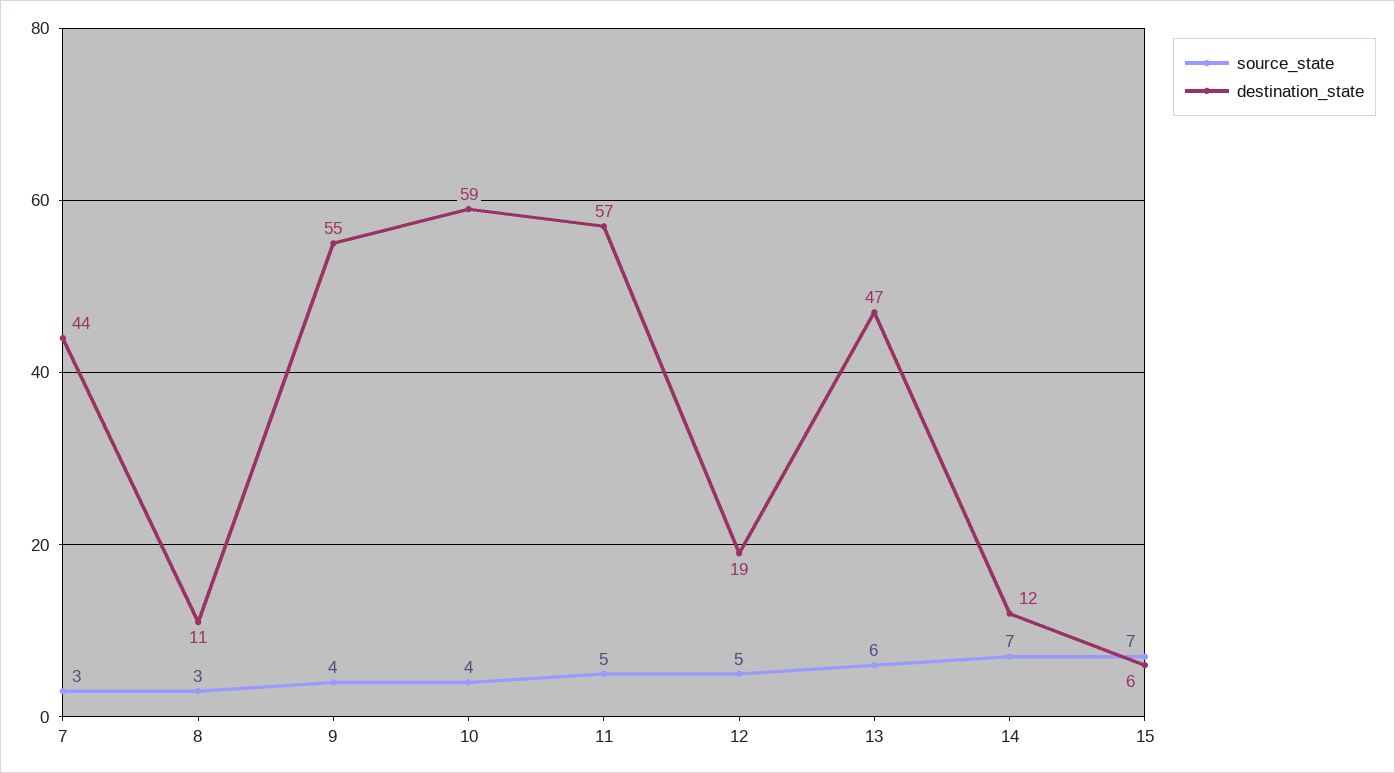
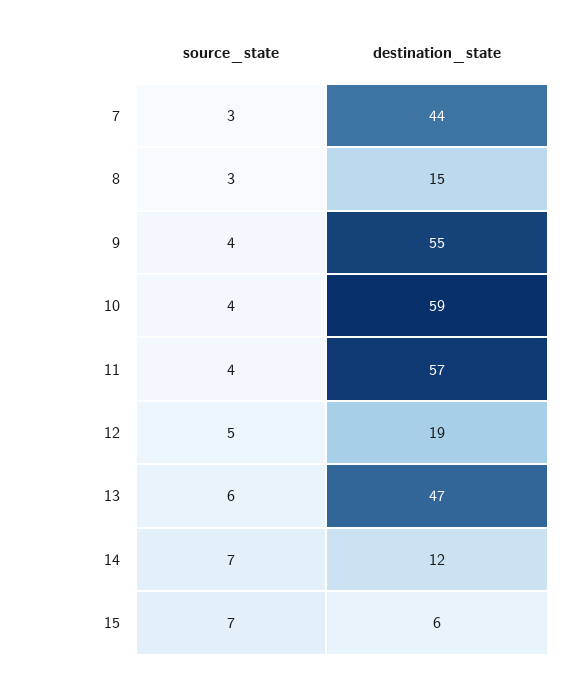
  {
    "source_state": {
      "7": 3,
      "8": 3,
      "9": 4,
      "10": 4,
-     "11": 5,
+     "11": 4,
      "12": 5,
      "13": 6,
      "14": 7,
      "15": 7
    },
    "destination_state": {
      "7": 44,
-     "8": 11,
+     "8": 15,
      "9": 55,
      "10": 59,
      "11": 57,
      "12": 19,
      "13": 47,
      "14": 12,
      "15": 6
    }
  }

